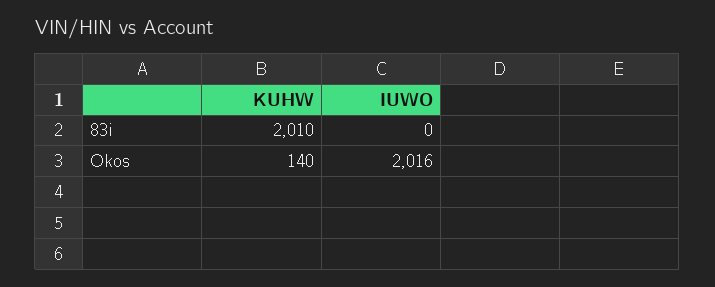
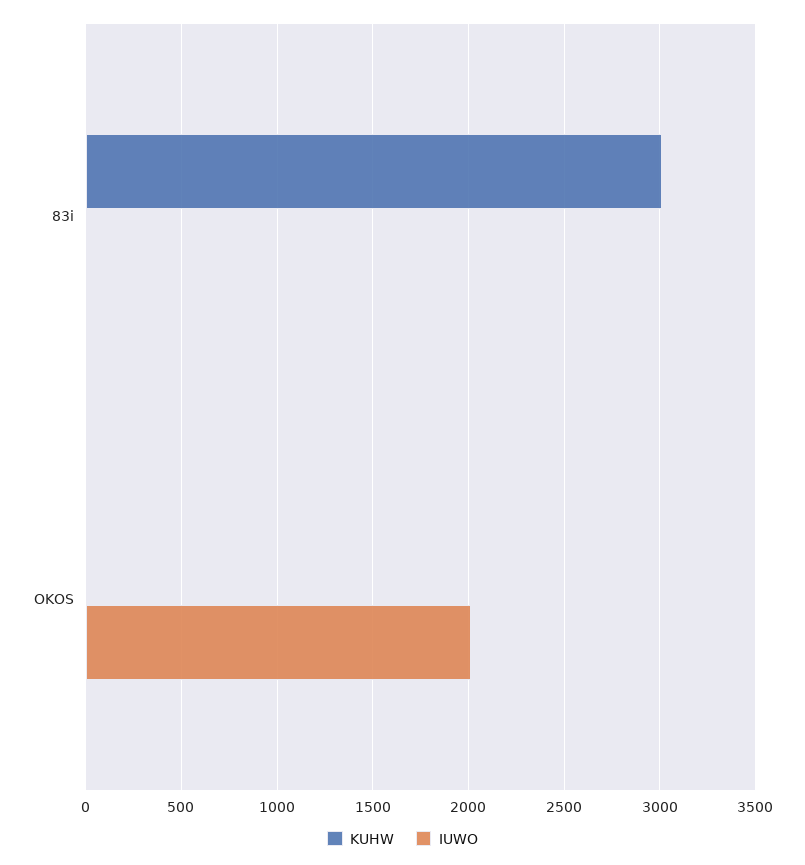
  {
    "KUHW": {
-     "83i": 2010,
+     "83i": 3000,
-     "Okos": 140
+     "Okos": 0
    },
    "IUWO": {
      "83i": 0,
      "Okos": 2016
    }
  }

